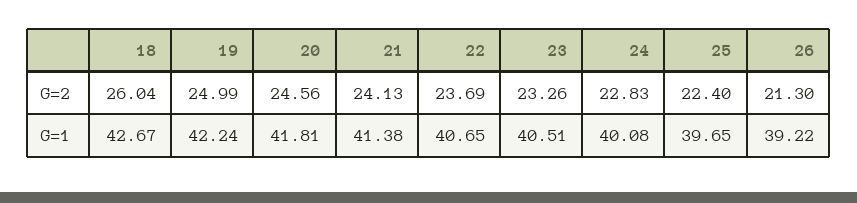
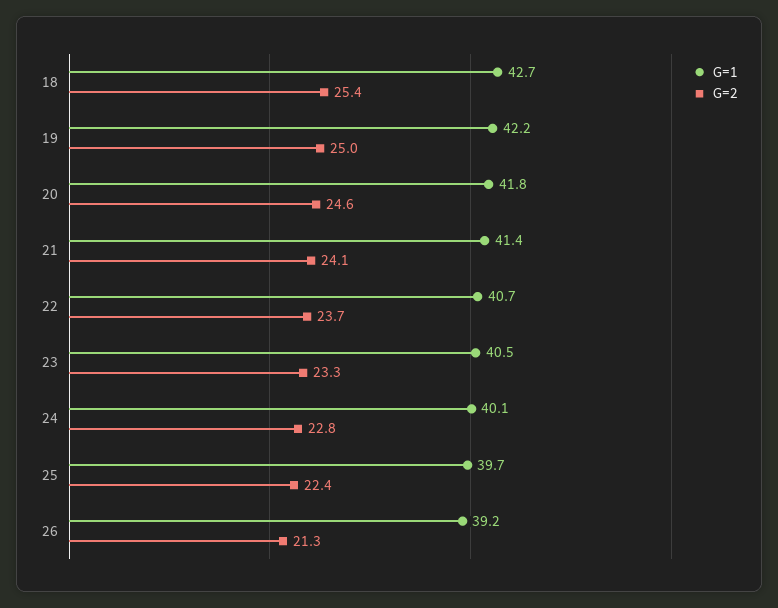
  {
    "G=2": {
-     "18": 26.04,
+     "18": 25.4,
      "19": 24.99,
      "20": 24.56,
      "21": 24.13,
      "22": 23.69,
      "23": 23.26,
      "24": 22.83,
      "25": 22.4,
      "26": 21.3
    },
    "G=1": {
      "18": 42.67,
      "19": 42.24,
      "20": 41.81,
      "21": 41.38,
      "22": 40.65,
      "23": 40.51,
      "24": 40.08,
      "25": 39.65,
      "26": 39.22
    }
  }

